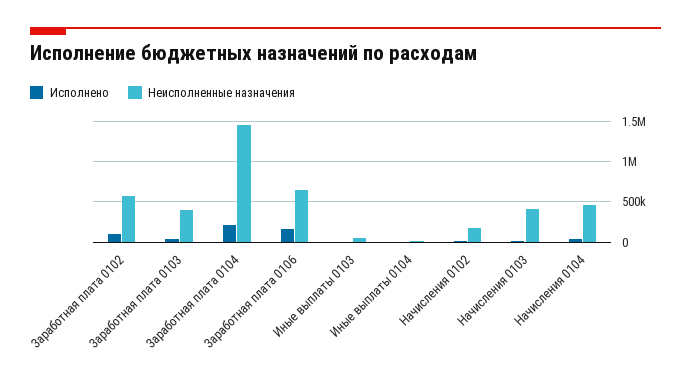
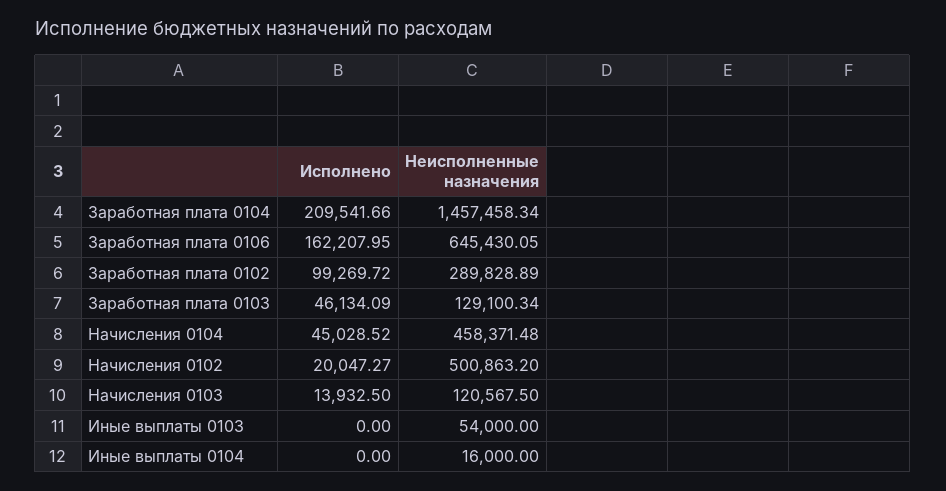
  {
    "Исполнено": {
      "Заработная плата 0102": 99269.72,
      "Заработная плата 0103": 46134.09,
      "Заработная плата 0104": 209541.66,
      "Заработная плата 0106": 162207.95,
      "Иные выплаты 0103": 0,
      "Иные выплаты 0104": 0,
      "Начисления 0102": 20047.27,
      "Начисления 0103": 13932.5,
      "Начисления 0104": 45028.52
    },
    "Неисполненные назначения": {
-     "Заработная плата 0102": 600000,
+     "Заработная плата 0102": 289828.89,
-     "Заработная плата 0103": 400000,
+     "Заработная плата 0103": 129100.34,
      "Заработная плата 0104": 1457458.34,
      "Заработная плата 0106": 645430.05,
      "Иные выплаты 0103": 54000,
      "Иные выплаты 0104": 16000,
-     "Начисления 0102": 200000,
+     "Начисления 0102": 500863.2,
-     "Начисления 0103": 400000,
+     "Начисления 0103": 120567.5,
      "Начисления 0104": 458371.48
    }
  }

